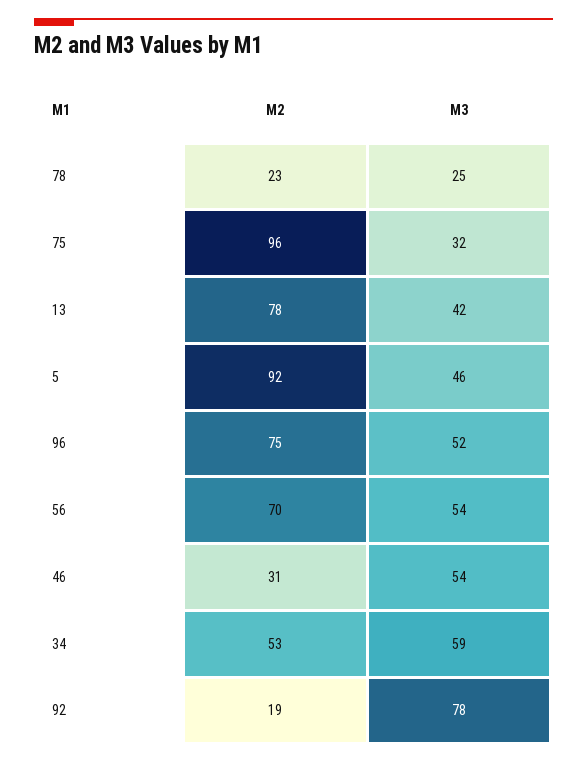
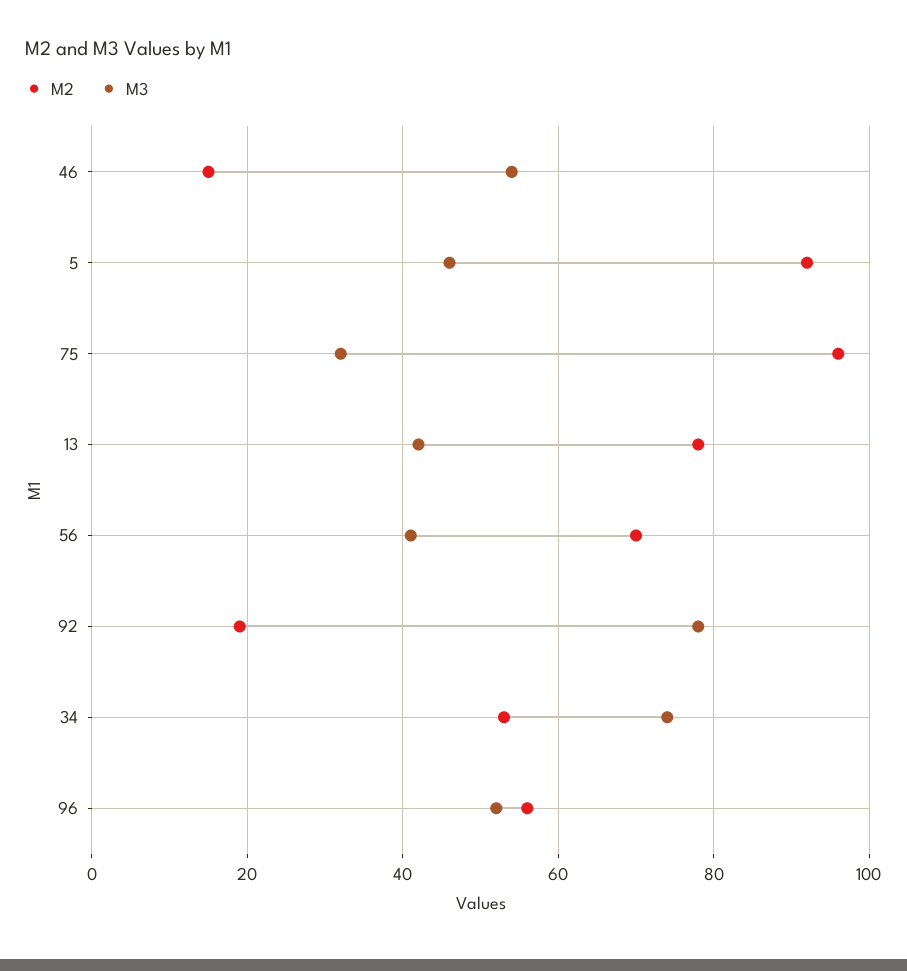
  {
    "M2": {
-     "78": 23,
      "75": 96,
      "13": 78,
      "5": 92,
-     "96": 75,
+     "96": 55,
      "56": 70,
-     "46": 31,
+     "46": 15,
      "34": 53,
      "92": 19
    },
    "M3": {
-     "78": 25,
      "75": 32,
      "13": 42,
      "5": 46,
      "96": 52,
-     "56": 54,
+     "56": 40,
      "46": 54,
-     "34": 59,
+     "34": 75,
      "92": 78
    }
  }

